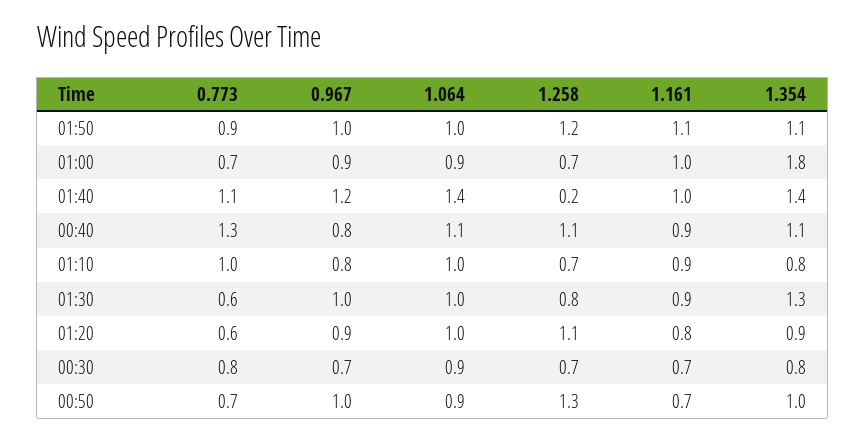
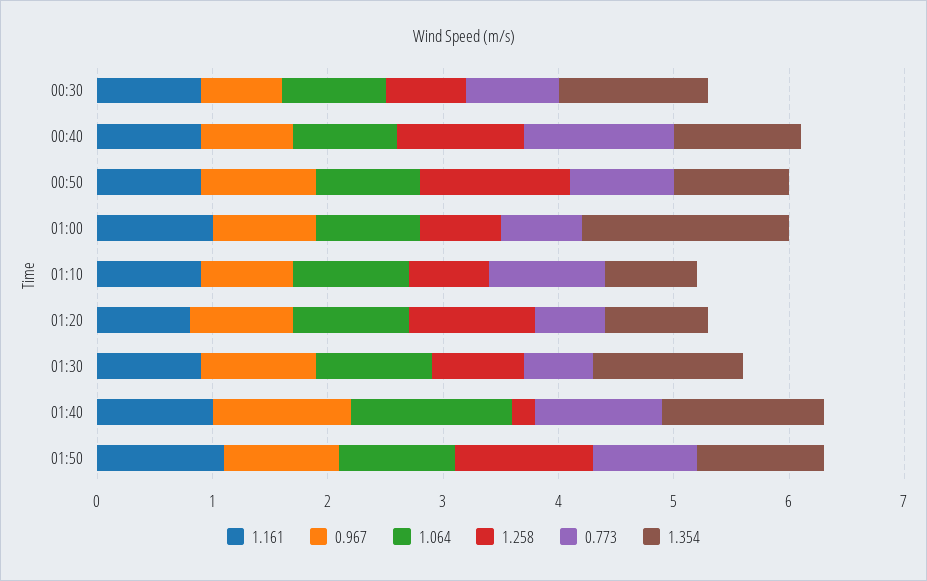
  {
    "0.773": {
      "01:50": 0.9,
      "01:00": 0.7,
      "01:40": 1.1,
      "00:40": 1.3,
      "01:10": 1,
      "01:30": 0.6,
      "01:20": 0.6,
      "00:30": 0.8,
-     "00:50": 0.7
+     "00:50": 0.9
    },
    "0.967": {
      "01:50": 1,
      "01:00": 0.9,
      "01:40": 1.2,
      "00:40": 0.8,
      "01:10": 0.8,
      "01:30": 1,
      "01:20": 0.9,
      "00:30": 0.7,
      "00:50": 1
    },
    "1.064": {
      "01:50": 1,
      "01:00": 0.9,
      "01:40": 1.4,
-     "00:40": 1.1,
+     "00:40": 0.9,
      "01:10": 1,
      "01:30": 1,
      "01:20": 1,
      "00:30": 0.9,
      "00:50": 0.9
    },
    "1.258": {
      "01:50": 1.2,
      "01:00": 0.7,
      "01:40": 0.2,
      "00:40": 1.1,
      "01:10": 0.7,
      "01:30": 0.8,
      "01:20": 1.1,
      "00:30": 0.7,
      "00:50": 1.3
    },
    "1.161": {
      "01:50": 1.1,
      "01:00": 1,
      "01:40": 1,
      "00:40": 0.9,
      "01:10": 0.9,
      "01:30": 0.9,
      "01:20": 0.8,
-     "00:30": 0.7,
+     "00:30": 0.9,
-     "00:50": 0.7
+     "00:50": 0.9
    },
    "1.354": {
      "01:50": 1.1,
      "01:00": 1.8,
      "01:40": 1.4,
      "00:40": 1.1,
      "01:10": 0.8,
      "01:30": 1.3,
      "01:20": 0.9,
-     "00:30": 0.8,
+     "00:30": 1.3,
      "00:50": 1
    }
  }

